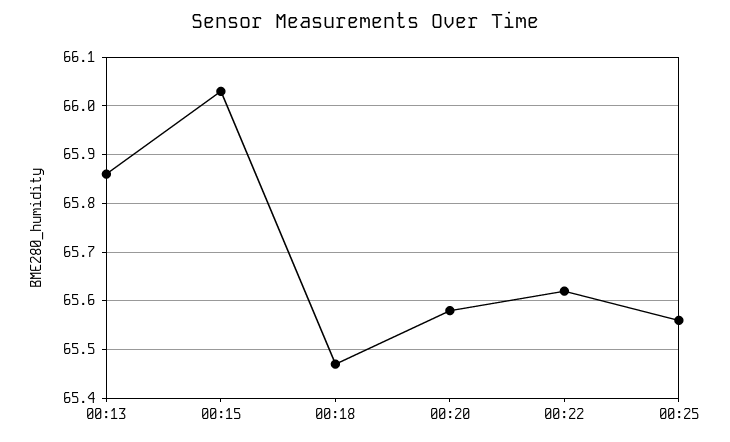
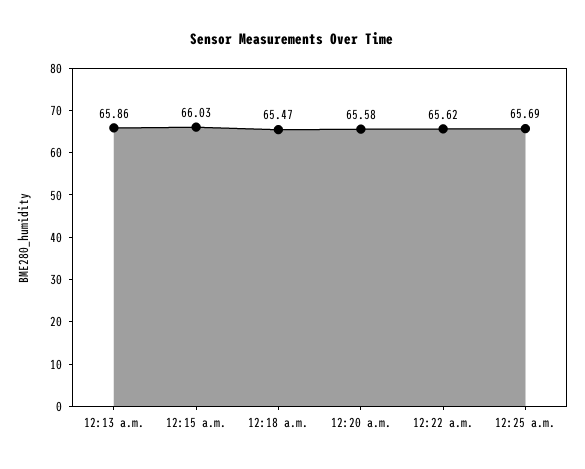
  {
    "00:13": 65.86,
    "00:15": 66.03,
    "00:18": 65.47,
    "00:20": 65.58,
    "00:22": 65.62,
-   "00:25": 65.55
+   "00:25": 65.69
  }

